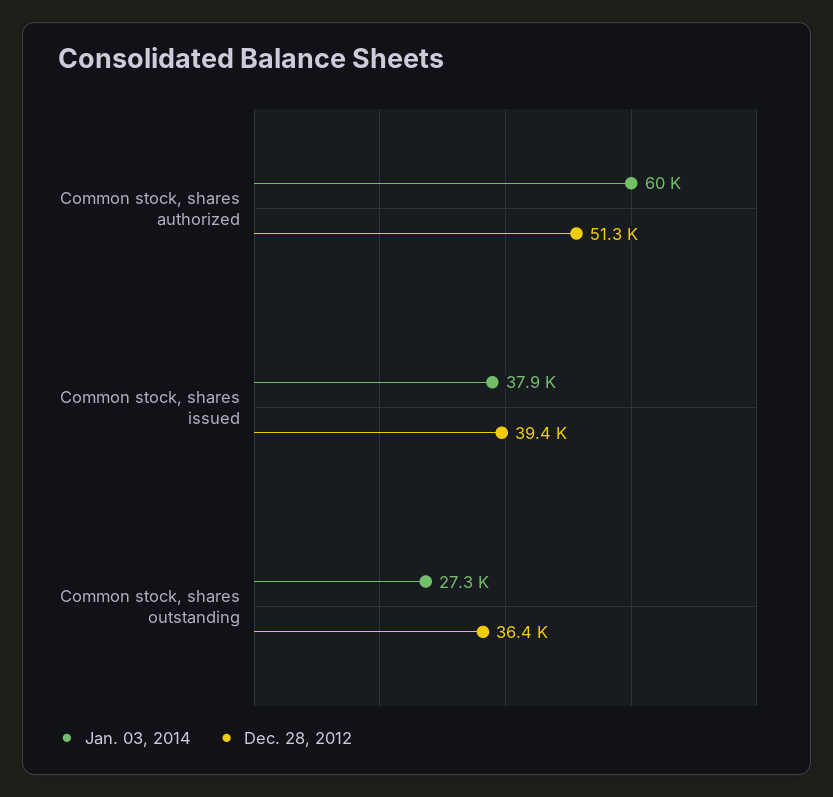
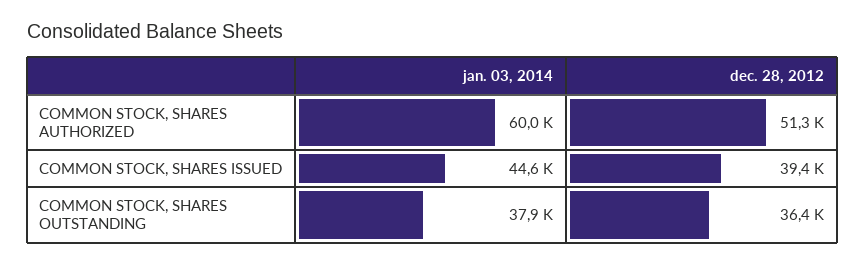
  {
    "Jan. 03, 2014": {
      "Common stock, shares authorized": 60000,
-     "Common stock, shares issued": 37900,
+     "Common stock, shares issued": 44600,
-     "Common stock, shares outstanding": 27300
+     "Common stock, shares outstanding": 37900
    },
    "Dec. 28, 2012": {
      "Common stock, shares authorized": 51300,
      "Common stock, shares issued": 39400,
      "Common stock, shares outstanding": 36400
    }
  }

